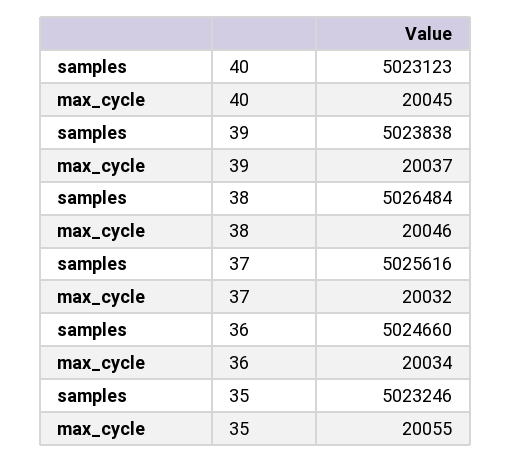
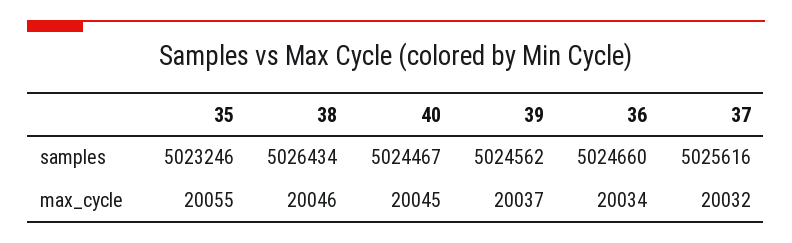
  {
    "samples": {
-     "40": 5023123,
+     "40": 5024467,
-     "39": 5023838,
+     "39": 5024562,
-     "38": 5026484,
+     "38": 5026434,
      "37": 5025616,
      "36": 5024660,
      "35": 5023246
    },
    "max_cycle": {
      "40": 20045,
      "39": 20037,
      "38": 20046,
      "37": 20032,
      "36": 20034,
      "35": 20055
    }
  }

